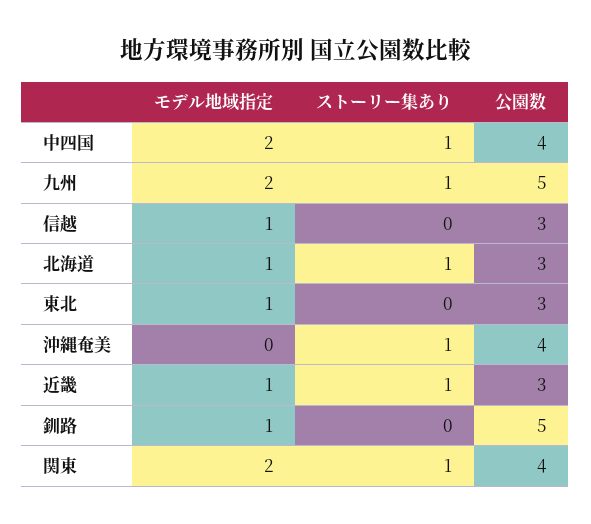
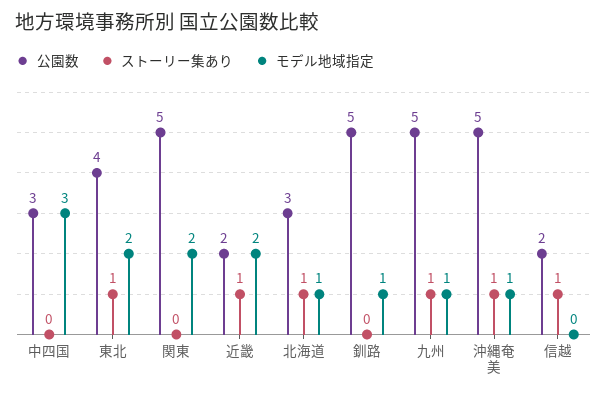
  {
    "モデル地域指定": {
-     "中四国": 2,
+     "中四国": 3,
-     "九州": 2,
+     "九州": 1,
-     "信越": 1,
+     "信越": 0,
      "北海道": 1,
-     "東北": 1,
+     "東北": 2,
-     "沖縄奄美": 0,
+     "沖縄奄美": 1,
-     "近畿": 1,
+     "近畿": 2,
      "釧路": 1,
      "関東": 2
    },
    "ストーリー集あり": {
-     "中四国": 1,
+     "中四国": 0,
      "九州": 1,
-     "信越": 0,
+     "信越": 1,
      "北海道": 1,
-     "東北": 0,
+     "東北": 1,
      "沖縄奄美": 1,
      "近畿": 1,
      "釧路": 0,
-     "関東": 1
+     "関東": 0
    },
    "公園数": {
-     "中四国": 4,
+     "中四国": 3,
      "九州": 5,
-     "信越": 3,
+     "信越": 2,
      "北海道": 3,
-     "東北": 3,
+     "東北": 4,
-     "沖縄奄美": 4,
+     "沖縄奄美": 5,
-     "近畿": 3,
+     "近畿": 2,
      "釧路": 5,
-     "関東": 4
+     "関東": 5
    }
  }

